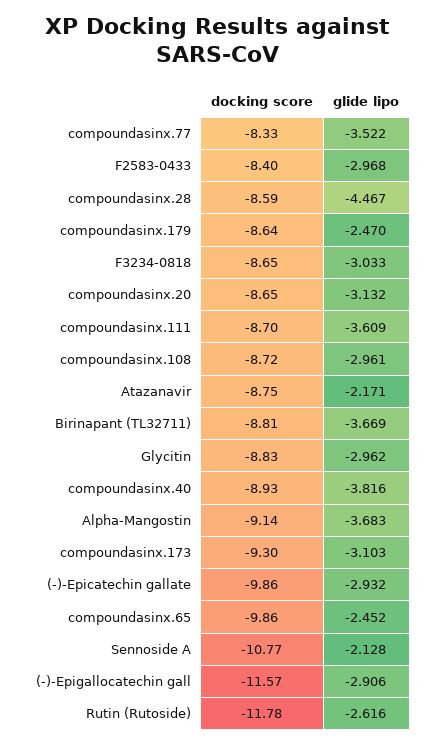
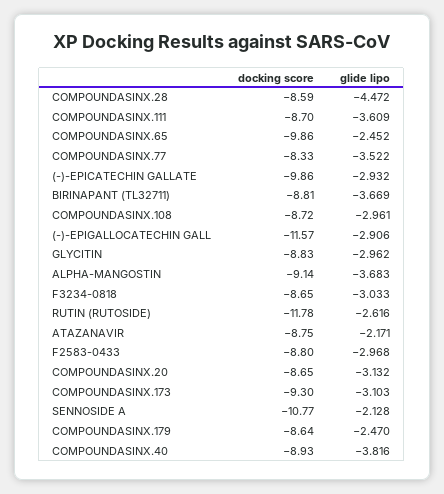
  {
    "docking score": {
      "compoundasinx.77": -8.33,
-     "F2583-0433": -8.4,
+     "F2583-0433": -8.8,
      "compoundasinx.28": -8.59,
      "compoundasinx.179": -8.64,
      "F3234-0818": -8.65,
      "compoundasinx.20": -8.65,
      "compoundasinx.111": -8.7,
      "compoundasinx.108": -8.72,
      "Atazanavir": -8.75,
      "Birinapant (TL32711)": -8.81,
      "Glycitin": -8.83,
      "compoundasinx.40": -8.93,
      "Alpha-Mangostin": -9.14,
      "compoundasinx.173": -9.3,
      "(-)-Epicatechin gallate": -9.86,
      "compoundasinx.65": -9.86,
      "Sennoside A": -10.77,
      "(-)-Epigallocatechin gall": -11.57,
      "Rutin (Rutoside)": -11.78
    },
    "glide lipo": {
      "compoundasinx.77": -3.522,
      "F2583-0433": -2.968,
-     "compoundasinx.28": -4.467,
+     "compoundasinx.28": -4.472,
      "compoundasinx.179": -2.47,
      "F3234-0818": -3.033,
      "compoundasinx.20": -3.132,
      "compoundasinx.111": -3.609,
      "compoundasinx.108": -2.961,
      "Atazanavir": -2.171,
      "Birinapant (TL32711)": -3.669,
      "Glycitin": -2.962,
      "compoundasinx.40": -3.816,
      "Alpha-Mangostin": -3.683,
      "compoundasinx.173": -3.103,
      "(-)-Epicatechin gallate": -2.932,
      "compoundasinx.65": -2.452,
      "Sennoside A": -2.128,
      "(-)-Epigallocatechin gall": -2.906,
      "Rutin (Rutoside)": -2.616
    }
  }

